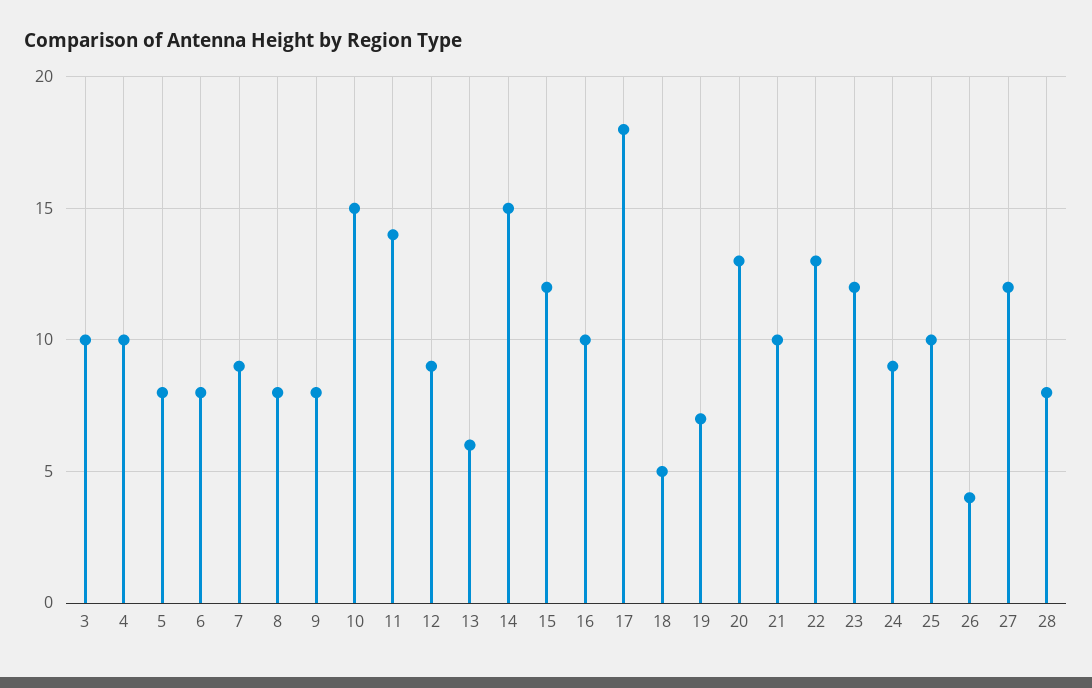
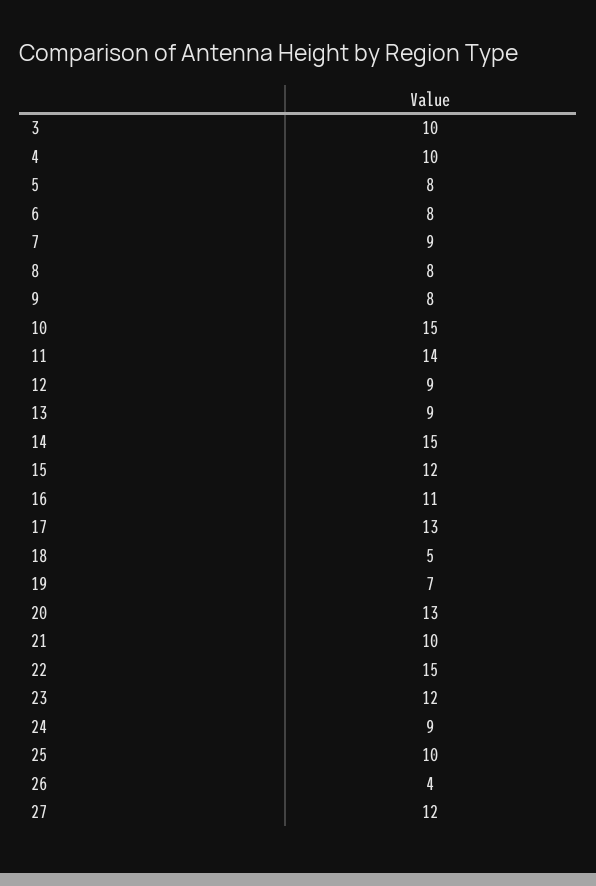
  {
    "3": 10,
    "4": 10,
    "5": 8,
    "6": 8,
    "7": 9,
    "8": 8,
    "9": 8,
    "10": 15,
    "11": 14,
    "12": 9,
-   "13": 6,
+   "13": 9,
    "14": 15,
    "15": 12,
-   "16": 10,
+   "16": 11,
-   "17": 18,
+   "17": 13,
    "18": 5,
    "19": 7,
    "20": 13,
    "21": 10,
-   "22": 13,
+   "22": 15,
    "23": 12,
    "24": 9,
    "25": 10,
    "26": 4,
-   "27": 12,
+   "27": 12
-   "28": 8
  }

